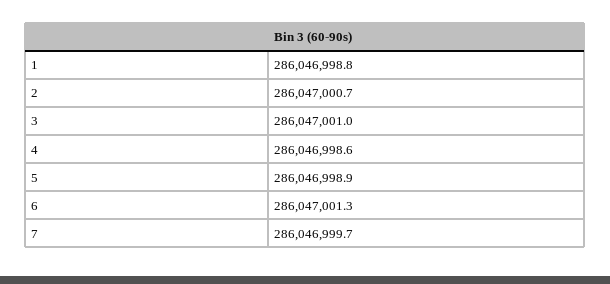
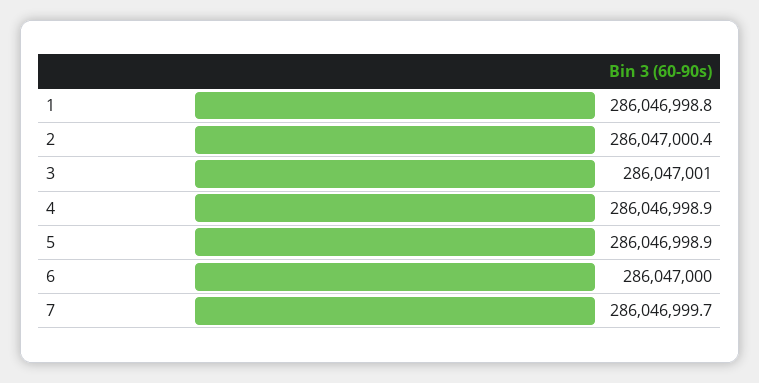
  {
    "1": 286046998.8,
-   "2": 286047000.7,
+   "2": 286047000.4,
    "3": 286047001,
-   "4": 286046998.6,
+   "4": 286046998.9,
    "5": 286046998.9,
-   "6": 286047001.3,
+   "6": 286047000,
    "7": 286046999.7
  }

